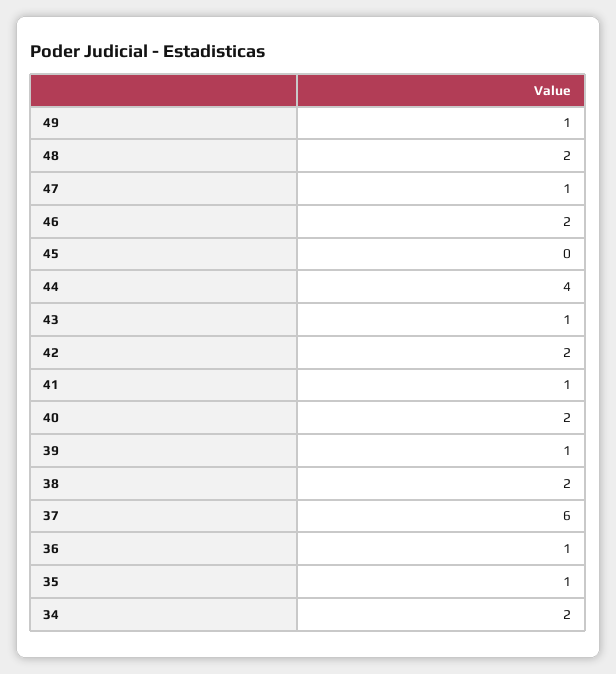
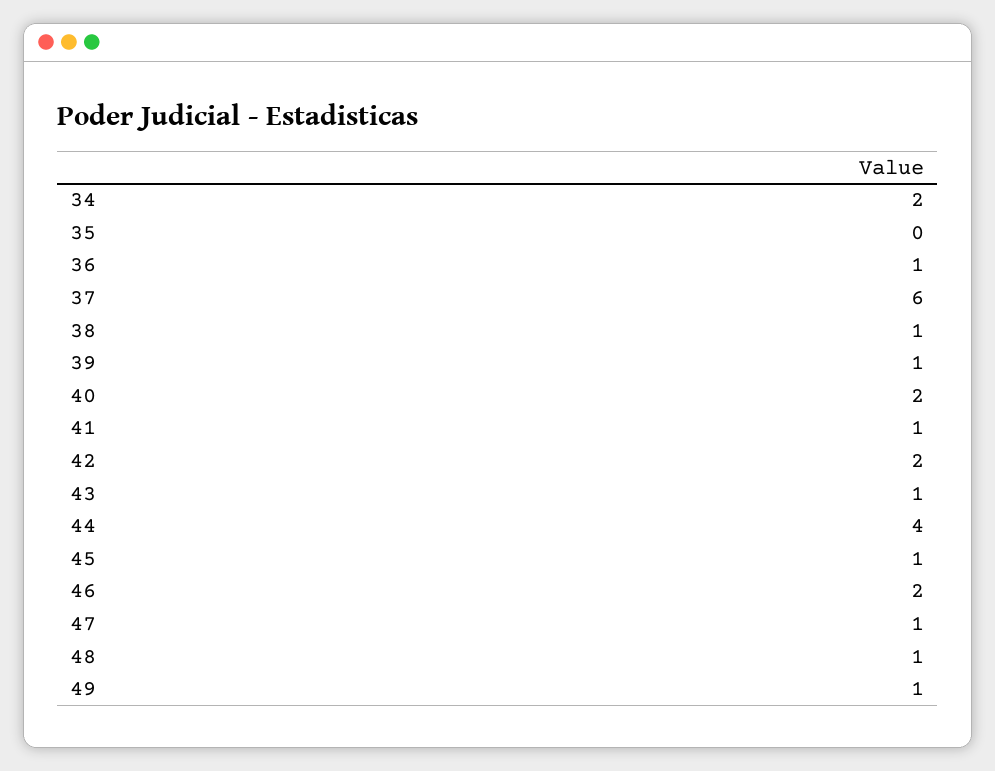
  {
    "49": 1,
-   "48": 2,
+   "48": 1,
    "47": 1,
    "46": 2,
-   "45": 0,
+   "45": 1,
    "44": 4,
    "43": 1,
    "42": 2,
    "41": 1,
    "40": 2,
    "39": 1,
-   "38": 2,
+   "38": 1,
    "37": 6,
    "36": 1,
-   "35": 1,
+   "35": 0,
    "34": 2
  }

